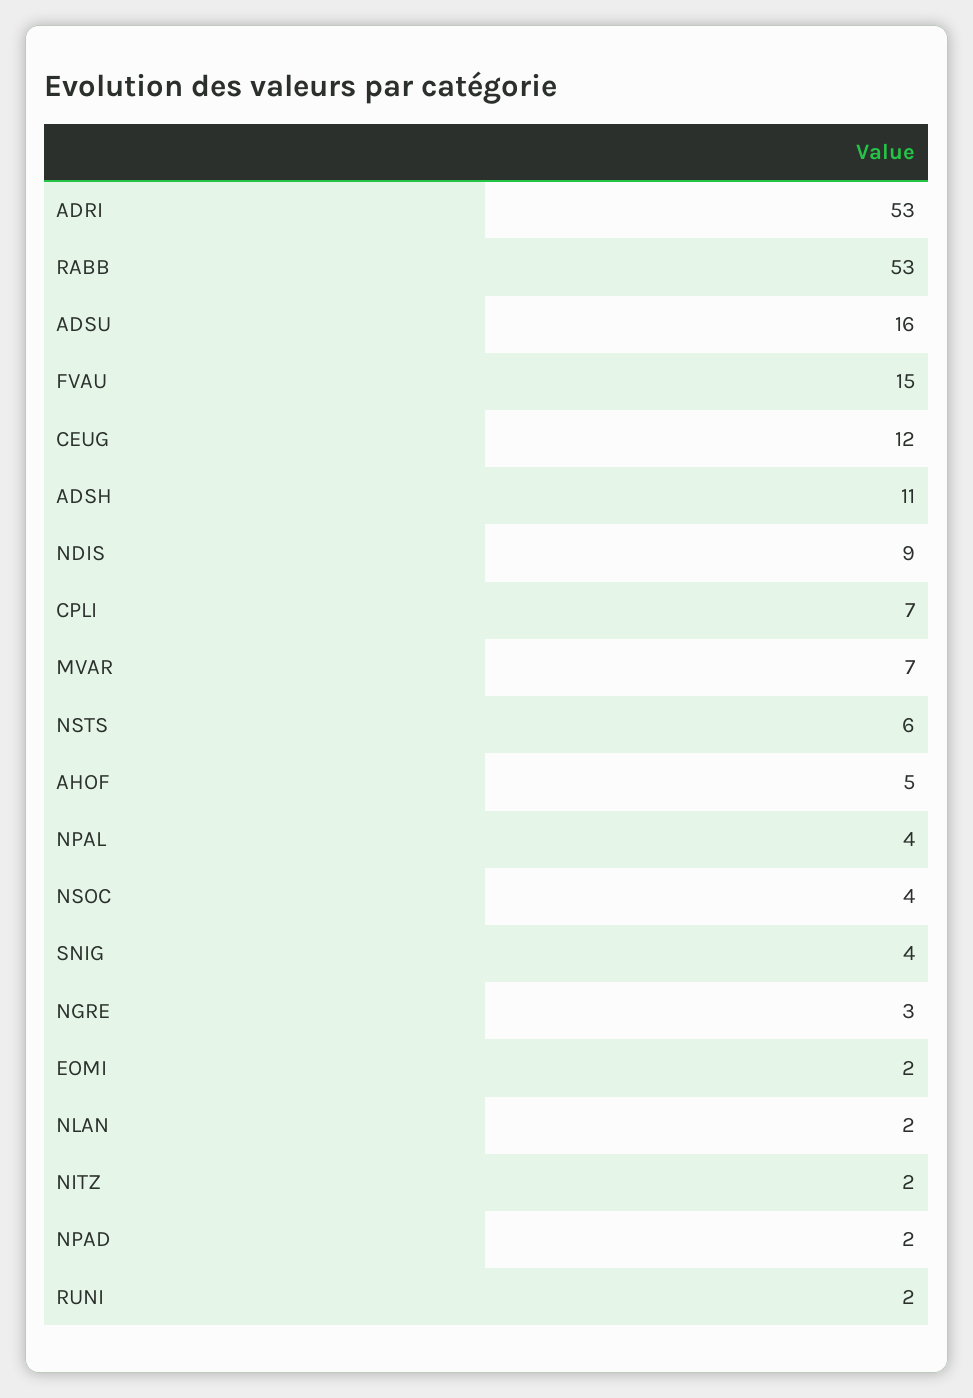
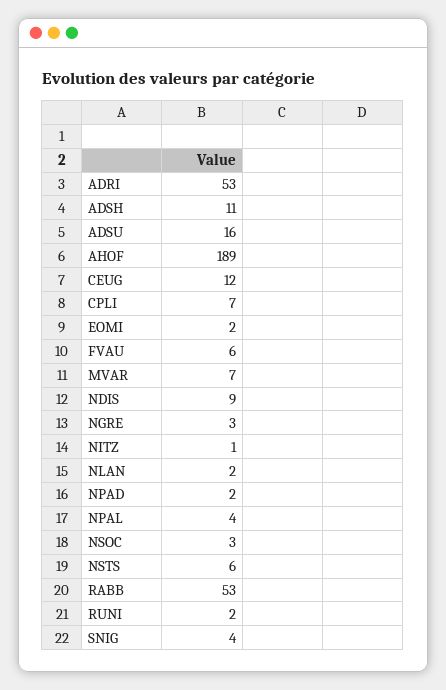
  {
    "ADRI": 53,
    "RABB": 53,
    "ADSU": 16,
-   "FVAU": 15,
+   "FVAU": 6,
    "CEUG": 12,
    "ADSH": 11,
    "NDIS": 9,
    "CPLI": 7,
    "MVAR": 7,
    "NSTS": 6,
-   "AHOF": 5,
+   "AHOF": 189,
    "NPAL": 4,
-   "NSOC": 4,
+   "NSOC": 3,
    "SNIG": 4,
    "NGRE": 3,
    "EOMI": 2,
    "NLAN": 2,
-   "NITZ": 2,
+   "NITZ": 1,
    "NPAD": 2,
    "RUNI": 2
  }

